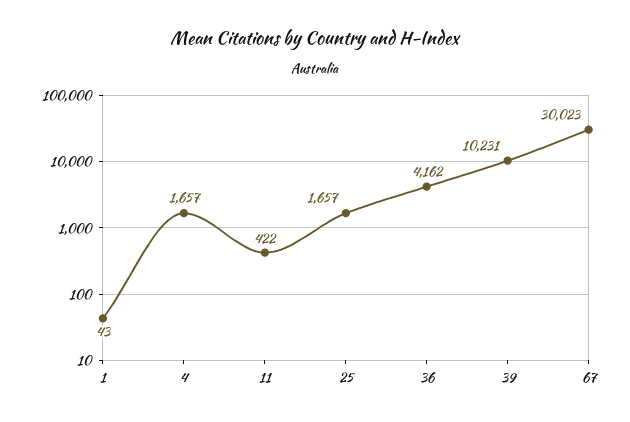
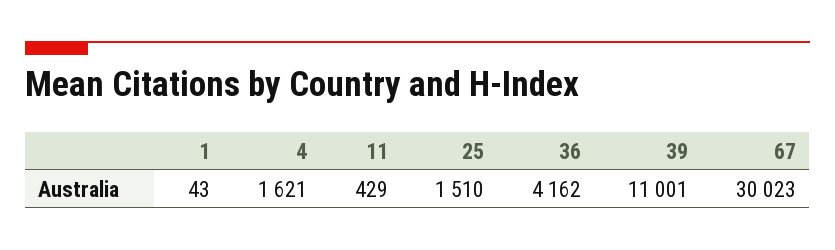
  {
    "1": 43,
-   "4": 1657,
+   "4": 1621,
-   "11": 422,
+   "11": 429,
-   "25": 1657,
+   "25": 1510,
    "36": 4162,
-   "39": 10231,
+   "39": 11001,
    "67": 30023
  }

